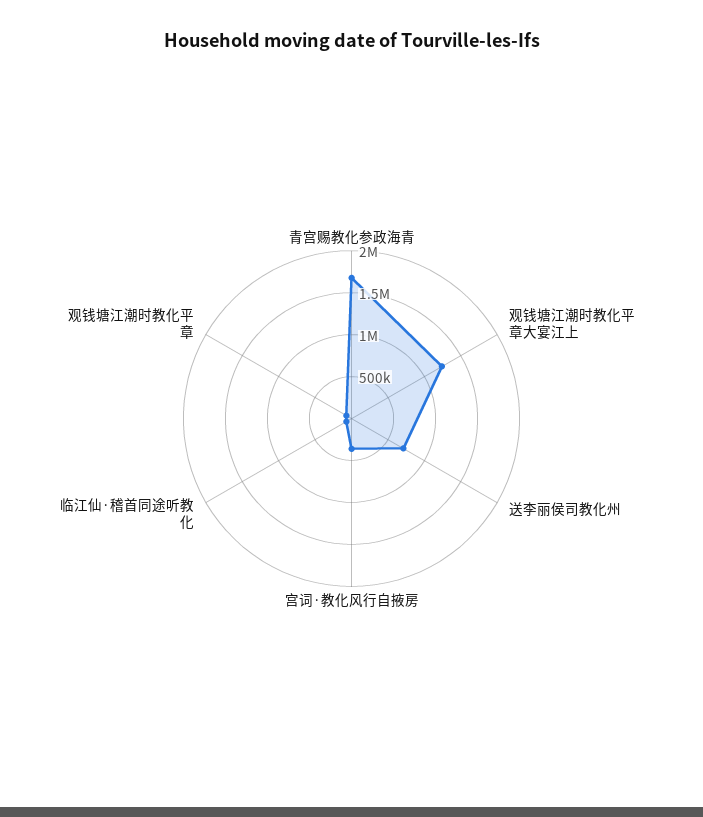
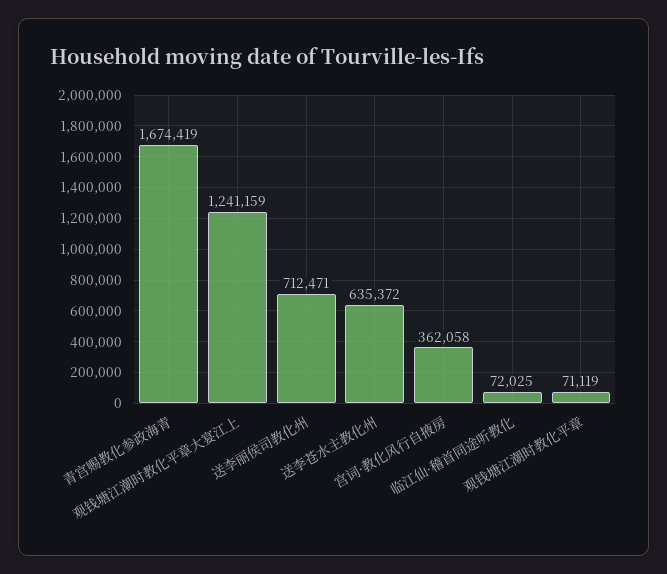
  {
    "青宫赐教化参政海青": 1674419,
    "观钱塘江潮时教化平章大宴江上": 1241159,
    "送李丽侯司教化州": 712471,
    "宫词·教化风行自掖房": 362058,
    "临江仙·稽首同途听教化": 72025,
-   "观钱塘江潮时教化平章": 71119
+   "观钱塘江潮时教化平章": 71119,
+   "送李苍水主教化州": 635372
  }

